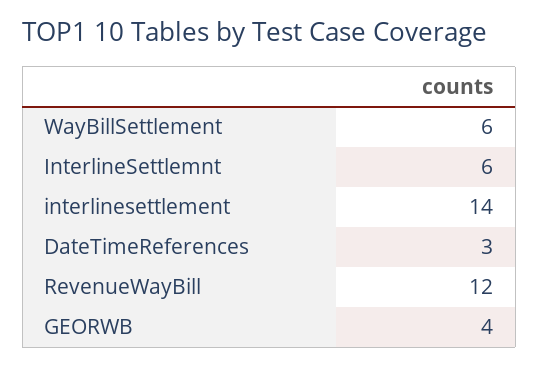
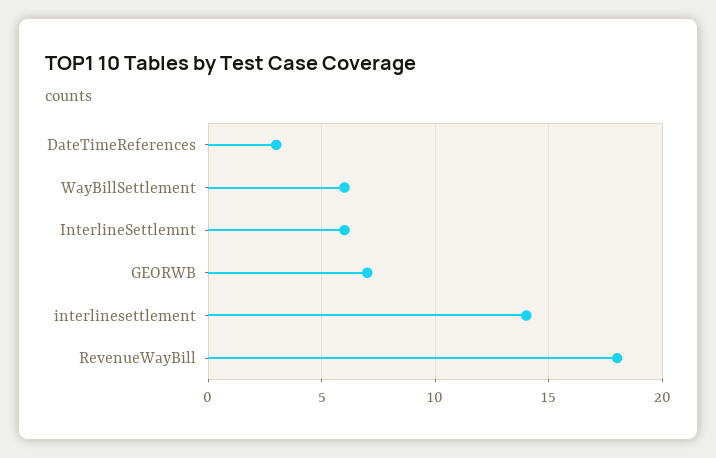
  {
    "WayBillSettlement": 6,
    "InterlineSettlemnt": 6,
    "interlinesettlement": 14,
    "DateTimeReferences": 3,
-   "RevenueWayBill": 12,
+   "RevenueWayBill": 18,
-   "GEORWB": 4
+   "GEORWB": 7
  }

